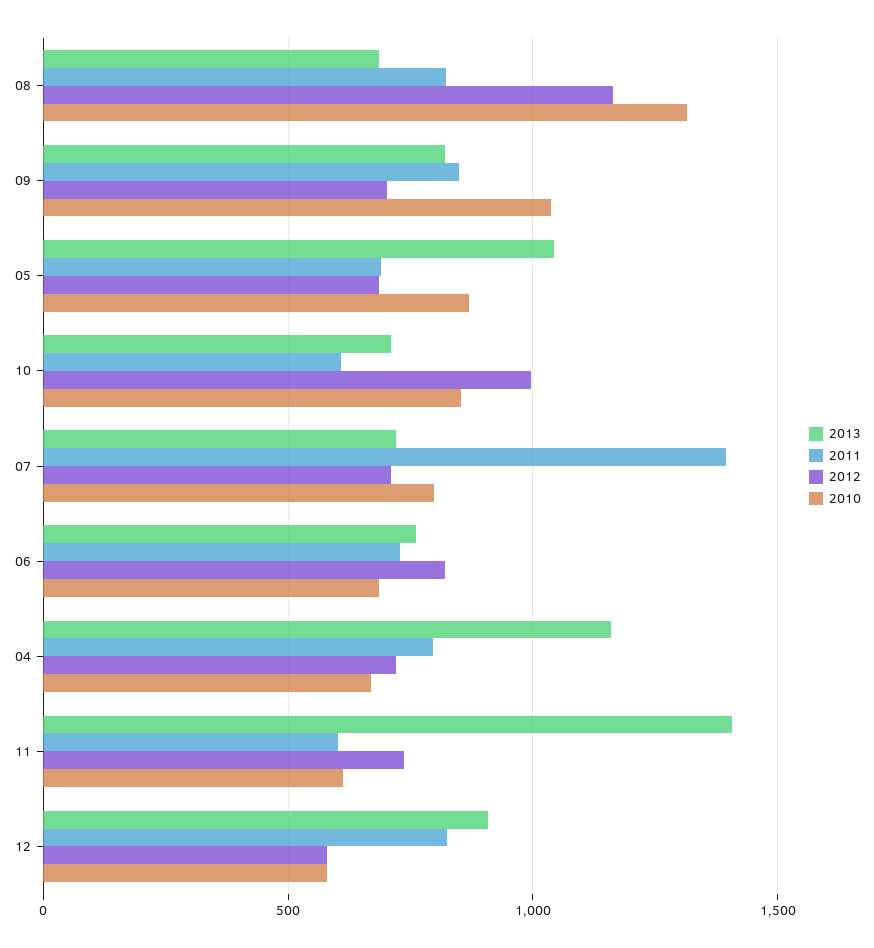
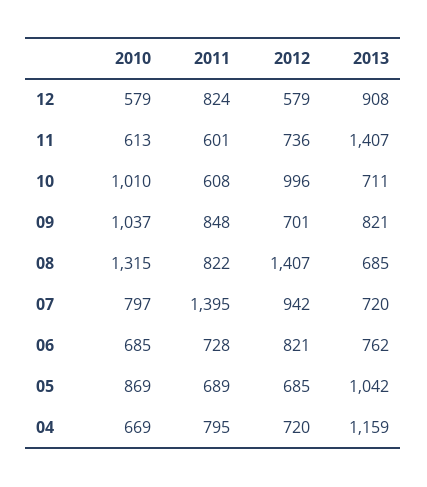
  {
    "2013": {
      "08": 685,
      "09": 821,
      "05": 1042,
      "10": 711,
      "07": 720,
      "06": 762,
      "04": 1159,
      "11": 1407,
      "12": 908
    },
    "2011": {
      "08": 822,
      "09": 848,
      "05": 689,
      "10": 608,
      "07": 1395,
      "06": 728,
      "04": 795,
      "11": 601,
      "12": 824
    },
    "2012": {
-     "08": 1150,
+     "08": 1407,
      "09": 701,
      "05": 685,
      "10": 996,
-     "07": 700,
+     "07": 942,
      "06": 821,
      "04": 720,
      "11": 736,
      "12": 579
    },
    "2010": {
      "08": 1315,
      "09": 1037,
      "05": 869,
-     "10": 850,
+     "10": 1010,
      "07": 797,
      "06": 685,
      "04": 669,
      "11": 613,
      "12": 579
    }
  }

